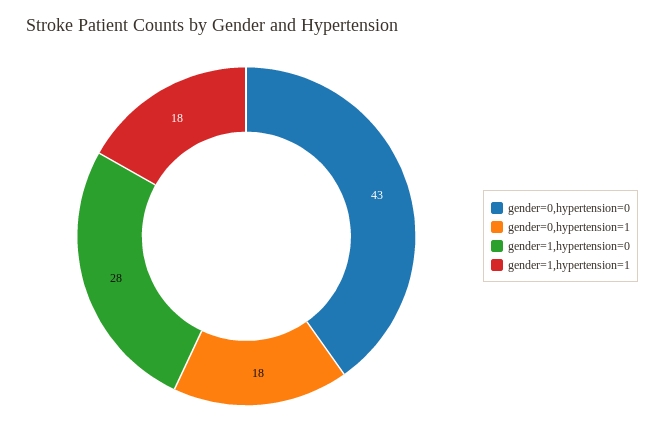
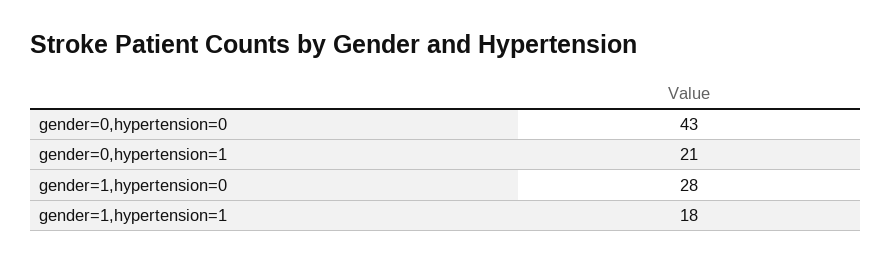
  {
    "gender=0,hypertension=0": 43,
-   "gender=0,hypertension=1": 18,
+   "gender=0,hypertension=1": 21,
    "gender=1,hypertension=0": 28,
    "gender=1,hypertension=1": 18
  }

